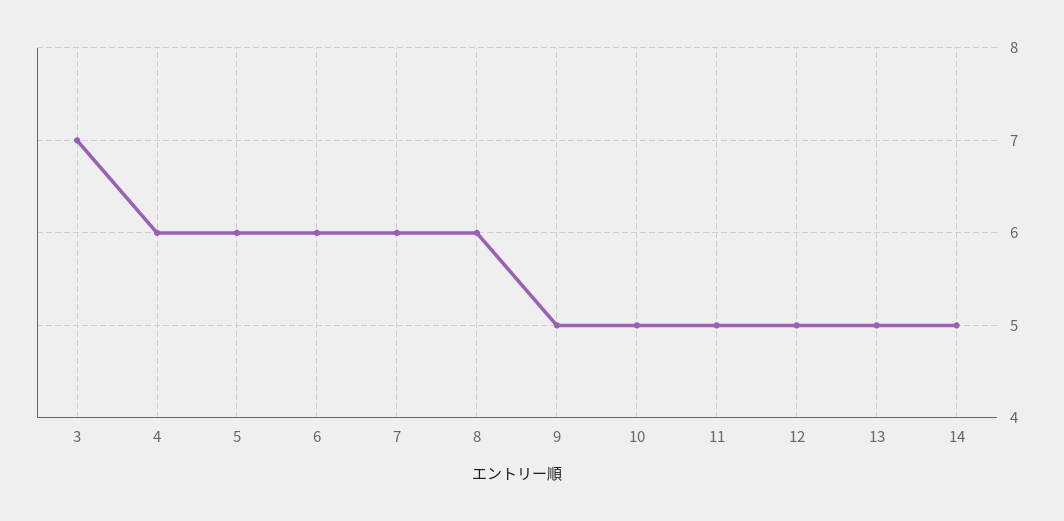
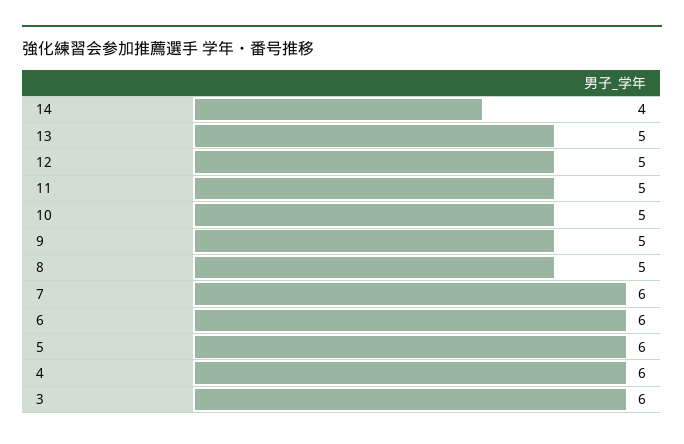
  {
-   "3": 7,
+   "3": 6,
    "4": 6,
    "5": 6,
    "6": 6,
    "7": 6,
-   "8": 6,
+   "8": 5,
    "9": 5,
    "10": 5,
    "11": 5,
    "12": 5,
    "13": 5,
-   "14": 5
+   "14": 4
  }

